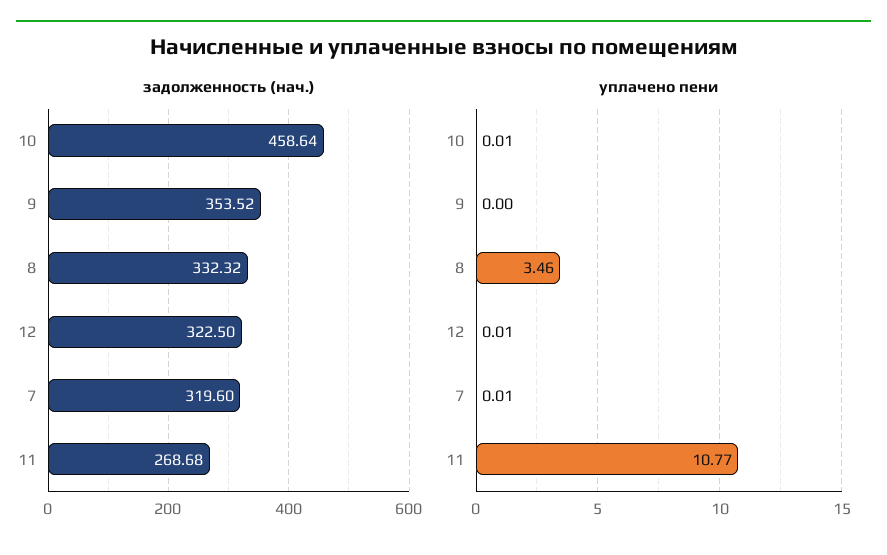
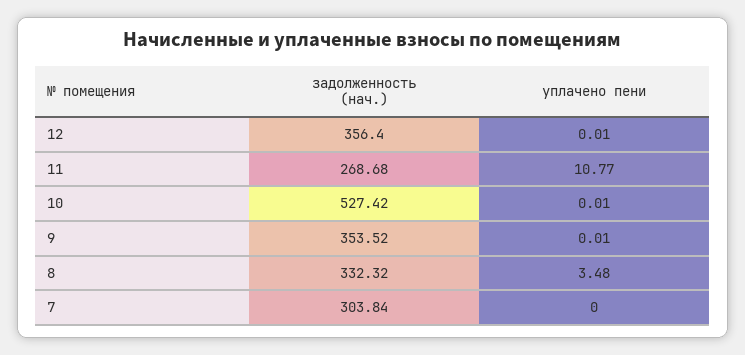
  {
    "задолженность (нач.)": {
-     "10": 458.64,
+     "10": 527.42,
      "9": 353.52,
      "8": 332.32,
-     "12": 322.5,
+     "12": 356.4,
-     "7": 319.6,
+     "7": 303.84,
      "11": 268.68
    },
    "уплачено пени": {
      "10": 0.01,
-     "9": 0,
+     "9": 0.01,
-     "8": 3.46,
+     "8": 3.48,
      "12": 0.01,
-     "7": 0.01,
+     "7": 0,
      "11": 10.77
    }
  }

